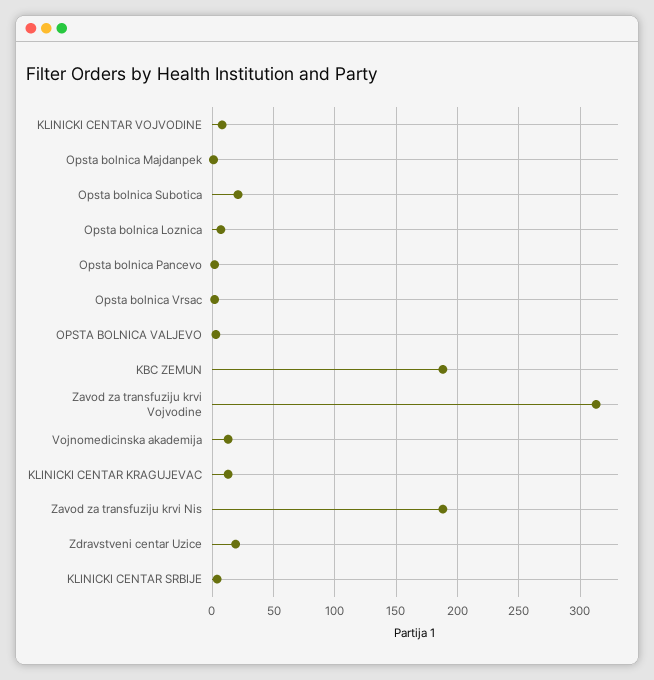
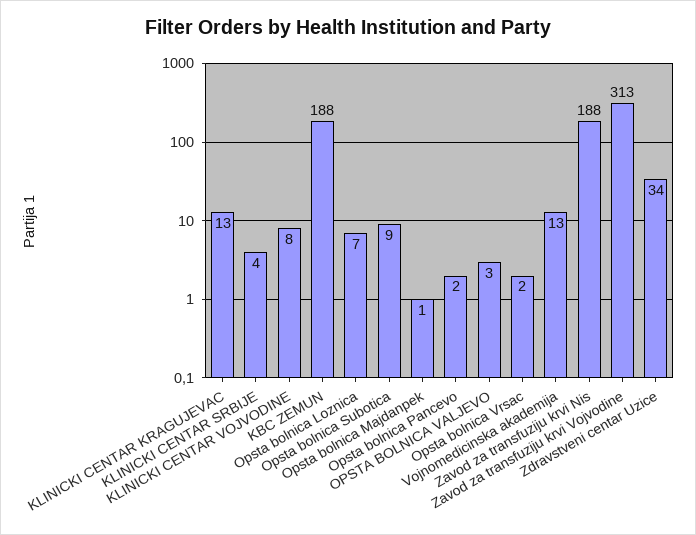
  {
    "KLINICKI CENTAR VOJVODINE": 8,
    "Opsta bolnica Majdanpek": 1,
-   "Opsta bolnica Subotica": 20,
+   "Opsta bolnica Subotica": 9,
    "Opsta bolnica Loznica": 7,
    "Opsta bolnica Pancevo": 2,
    "Opsta bolnica Vrsac": 2,
    "OPSTA BOLNICA VALJEVO": 3,
    "KBC ZEMUN": 188,
    "Zavod za transfuziju krvi Vojvodine": 313,
    "Vojnomedicinska akademija": 13,
    "KLINICKI CENTAR KRAGUJEVAC": 13,
    "Zavod za transfuziju krvi Nis": 188,
-   "Zdravstveni centar Uzice": 20,
+   "Zdravstveni centar Uzice": 34,
    "KLINICKI CENTAR SRBIJE": 4
  }

